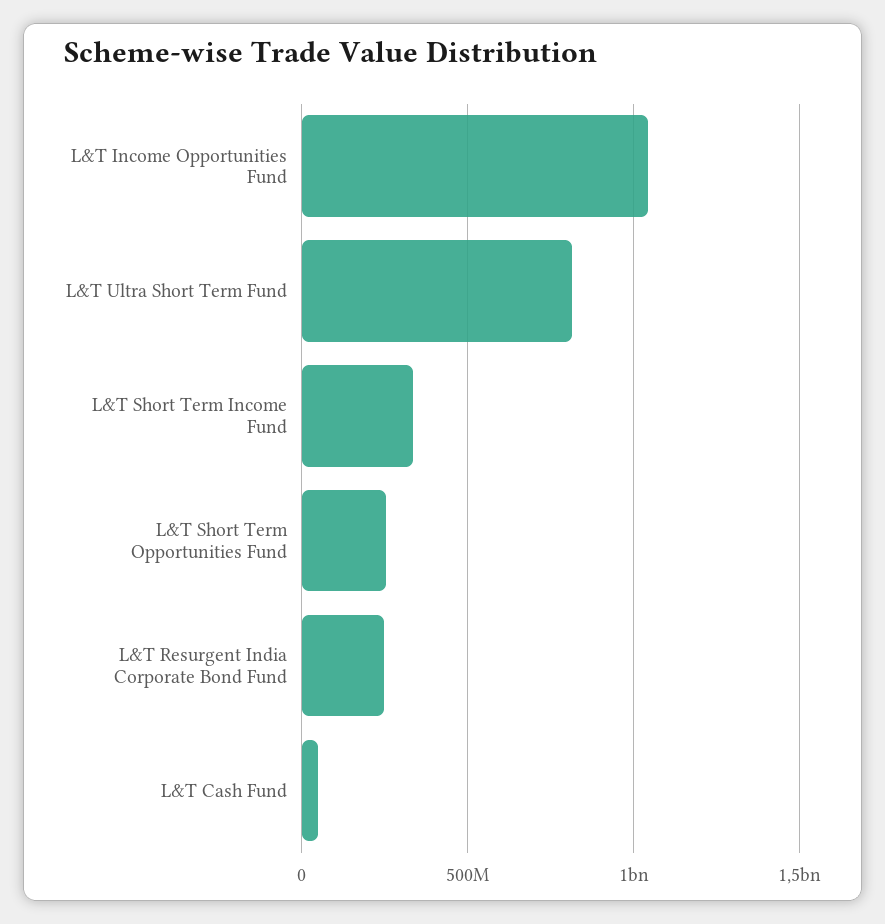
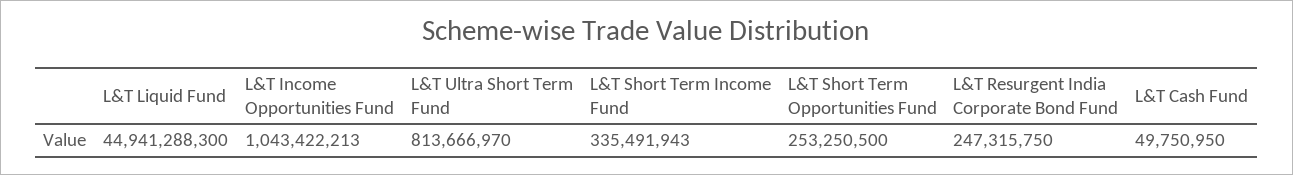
  {
    "L&T Income Opportunities Fund": 1043422213,
    "L&T Ultra Short Term Fund": 813666970,
    "L&T Short Term Income Fund": 335491943,
    "L&T Short Term Opportunities Fund": 253250500,
    "L&T Resurgent India Corporate Bond Fund": 247315750,
-   "L&T Cash Fund": 49750950
+   "L&T Cash Fund": 49750950,
+   "L&T Liquid Fund": 44941288300
  }

